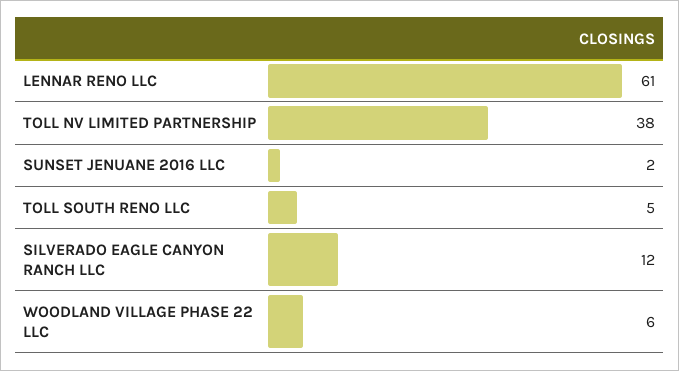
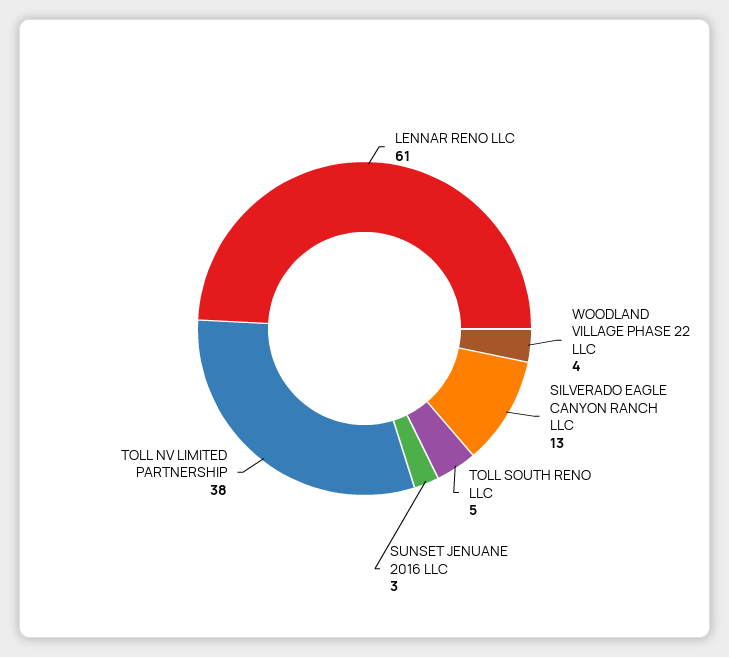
  {
    "LENNAR RENO LLC": 61,
    "TOLL NV LIMITED PARTNERSHIP": 38,
-   "SUNSET JENUANE 2016 LLC": 2,
+   "SUNSET JENUANE 2016 LLC": 3,
    "TOLL SOUTH RENO LLC": 5,
-   "SILVERADO EAGLE CANYON RANCH LLC": 12,
+   "SILVERADO EAGLE CANYON RANCH LLC": 13,
-   "WOODLAND VILLAGE PHASE 22 LLC": 6
+   "WOODLAND VILLAGE PHASE 22 LLC": 4
  }

